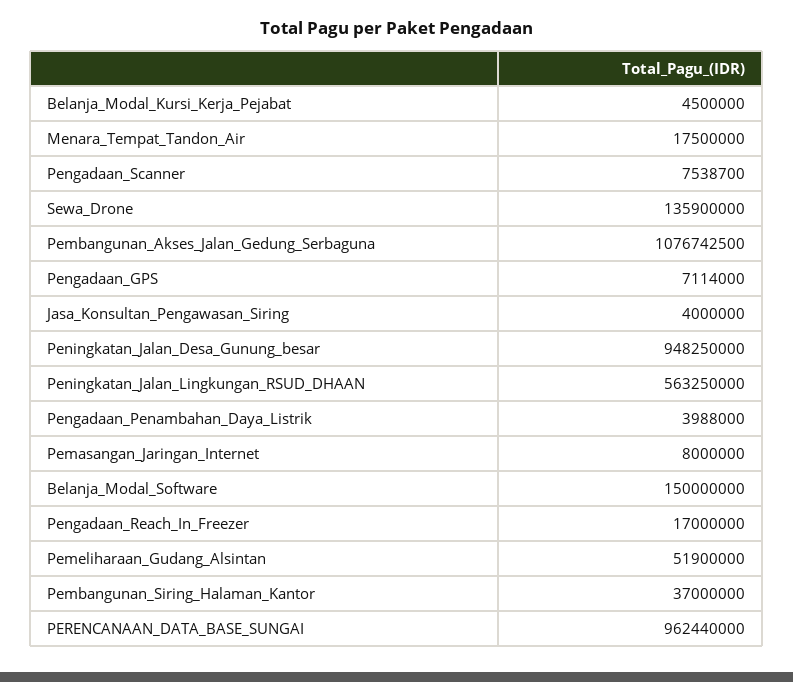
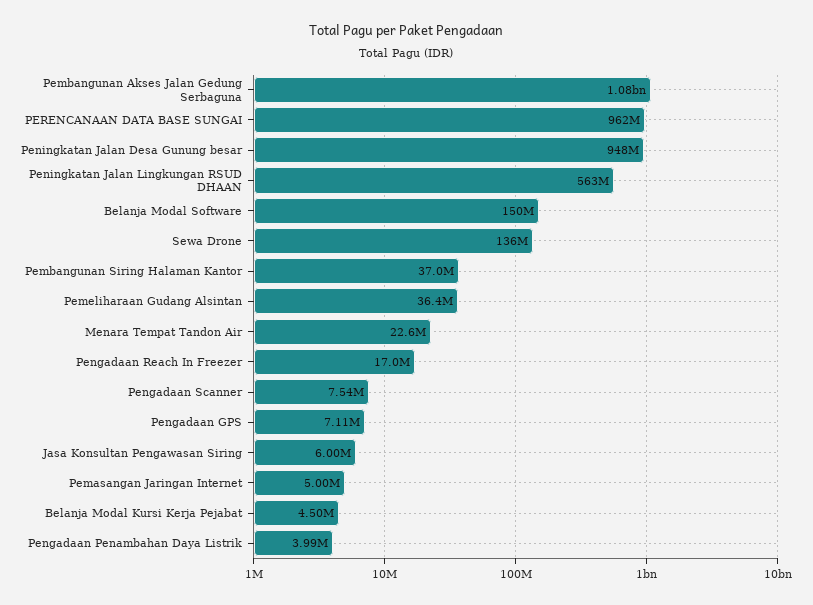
  {
    "Belanja_Modal_Kursi_Kerja_Pejabat": 4500000,
-   "Menara_Tempat_Tandon_Air": 17500000,
+   "Menara_Tempat_Tandon_Air": 22600000,
    "Pengadaan_Scanner": 7538700,
    "Sewa_Drone": 135900000,
    "Pembangunan_Akses_Jalan_Gedung_Serbaguna": 1076742500,
    "Pengadaan_GPS": 7114000,
-   "Jasa_Konsultan_Pengawasan_Siring": 4000000,
+   "Jasa_Konsultan_Pengawasan_Siring": 6000000,
    "Peningkatan_Jalan_Desa_Gunung_besar": 948250000,
    "Peningkatan_Jalan_Lingkungan_RSUD_DHAAN": 563250000,
    "Pengadaan_Penambahan_Daya_Listrik": 3988000,
-   "Pemasangan_Jaringan_Internet": 8000000,
+   "Pemasangan_Jaringan_Internet": 5000000,
    "Belanja_Modal_Software": 150000000,
    "Pengadaan_Reach_In_Freezer": 17000000,
-   "Pemeliharaan_Gudang_Alsintan": 51900000,
+   "Pemeliharaan_Gudang_Alsintan": 36400000,
    "Pembangunan_Siring_Halaman_Kantor": 37000000,
    "PERENCANAAN_DATA_BASE_SUNGAI": 962440000
  }

